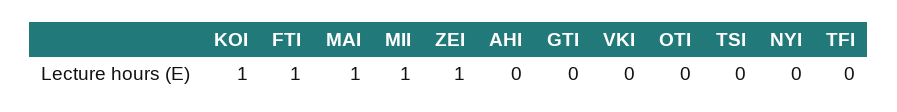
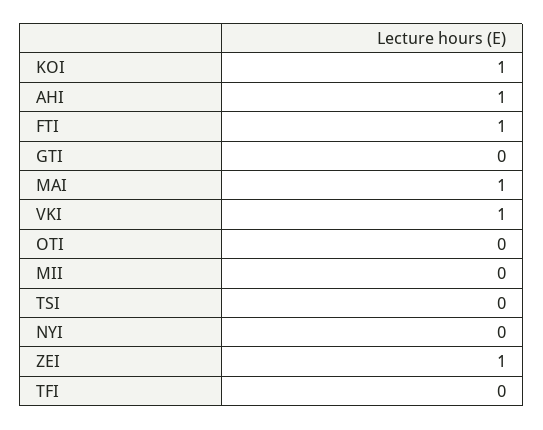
  {
    "KOI": 1,
    "FTI": 1,
    "MAI": 1,
-   "MII": 1,
+   "MII": 0,
    "ZEI": 1,
-   "AHI": 0,
+   "AHI": 1,
    "GTI": 0,
-   "VKI": 0,
+   "VKI": 1,
    "OTI": 0,
    "TSI": 0,
    "NYI": 0,
    "TFI": 0
  }

